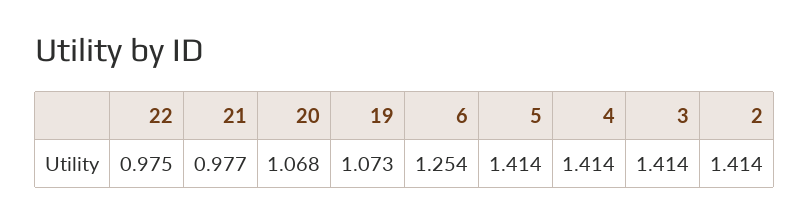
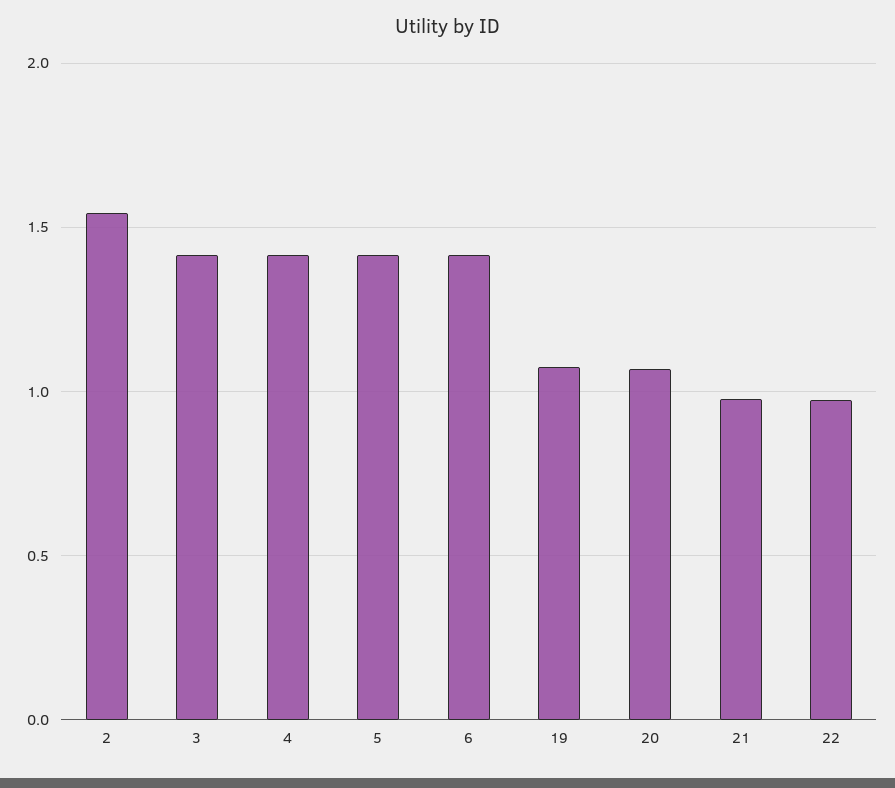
  {
    "22": 0.975,
    "21": 0.977,
    "20": 1.068,
    "19": 1.073,
-   "6": 1.254,
+   "6": 1.4,
    "5": 1.414,
    "4": 1.414,
    "3": 1.414,
-   "2": 1.414
+   "2": 1.55
  }

